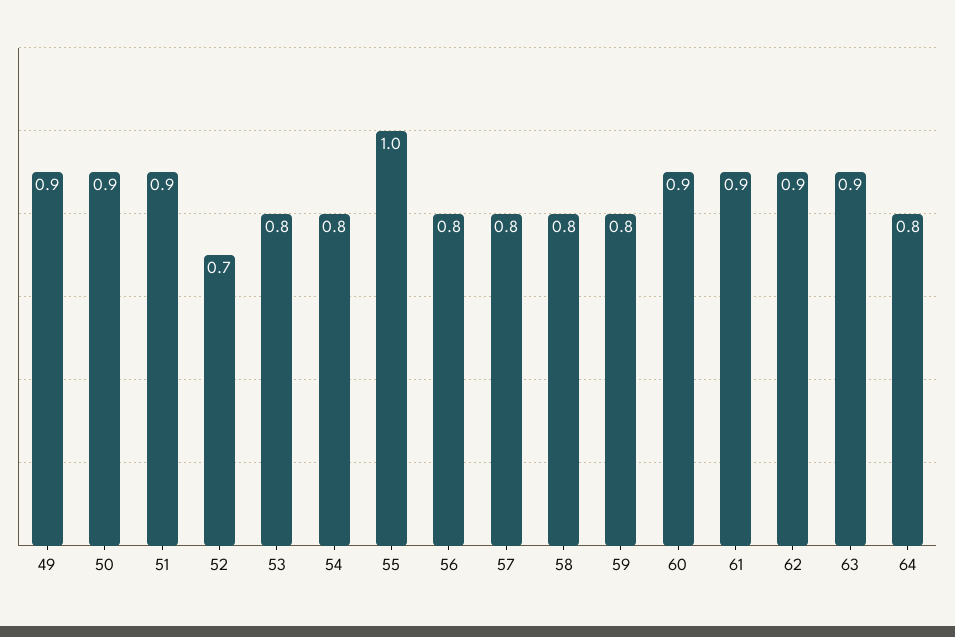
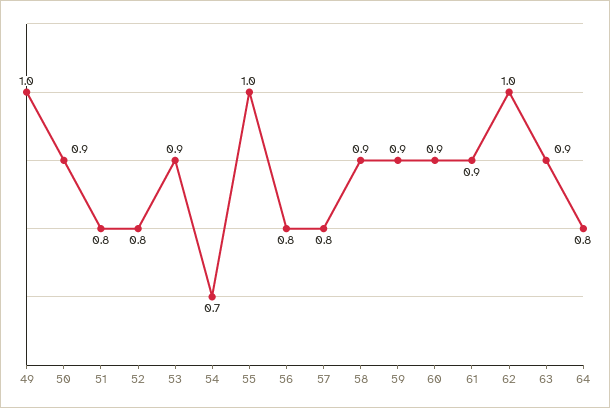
  {
-   "49": 0.9,
+   "49": 1,
    "50": 0.9,
-   "51": 0.9,
+   "51": 0.8,
-   "52": 0.7,
+   "52": 0.8,
-   "53": 0.8,
+   "53": 0.9,
-   "54": 0.8,
+   "54": 0.7,
    "55": 1,
    "56": 0.8,
    "57": 0.8,
-   "58": 0.8,
+   "58": 0.9,
-   "59": 0.8,
+   "59": 0.9,
    "60": 0.9,
    "61": 0.9,
-   "62": 0.9,
+   "62": 1,
    "63": 0.9,
    "64": 0.8
  }

